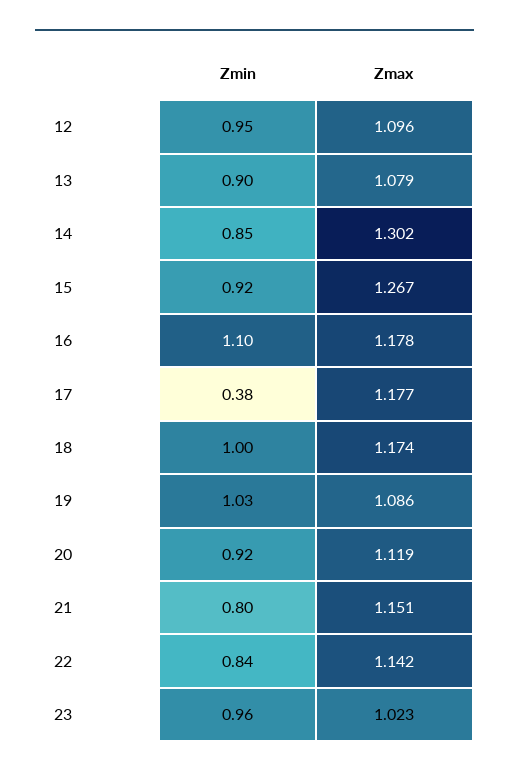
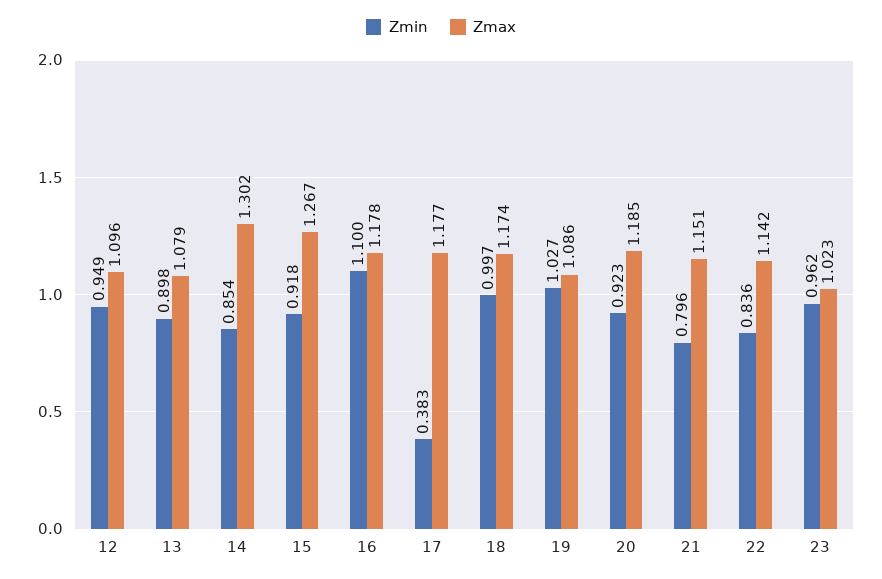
  {
    "Zmin": {
      "12": 0.949,
      "13": 0.898,
      "14": 0.854,
      "15": 0.918,
      "16": 1.1,
      "17": 0.383,
      "18": 0.997,
      "19": 1.027,
      "20": 0.923,
      "21": 0.796,
      "22": 0.836,
      "23": 0.962
    },
    "Zmax": {
      "12": 1.096,
      "13": 1.079,
      "14": 1.302,
      "15": 1.267,
      "16": 1.178,
      "17": 1.177,
      "18": 1.174,
      "19": 1.086,
-     "20": 1.119,
+     "20": 1.185,
      "21": 1.151,
      "22": 1.142,
      "23": 1.023
    }
  }

